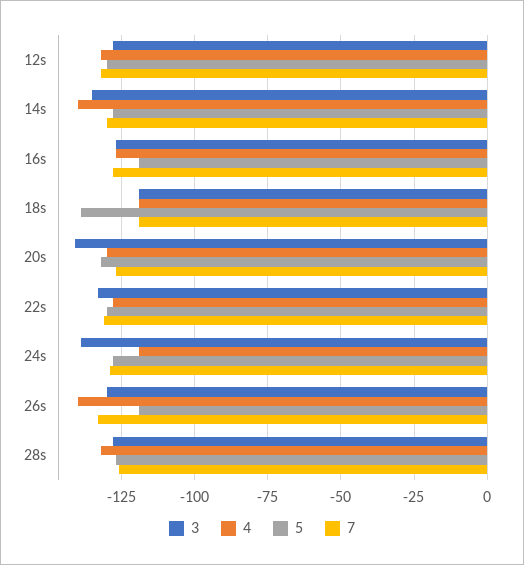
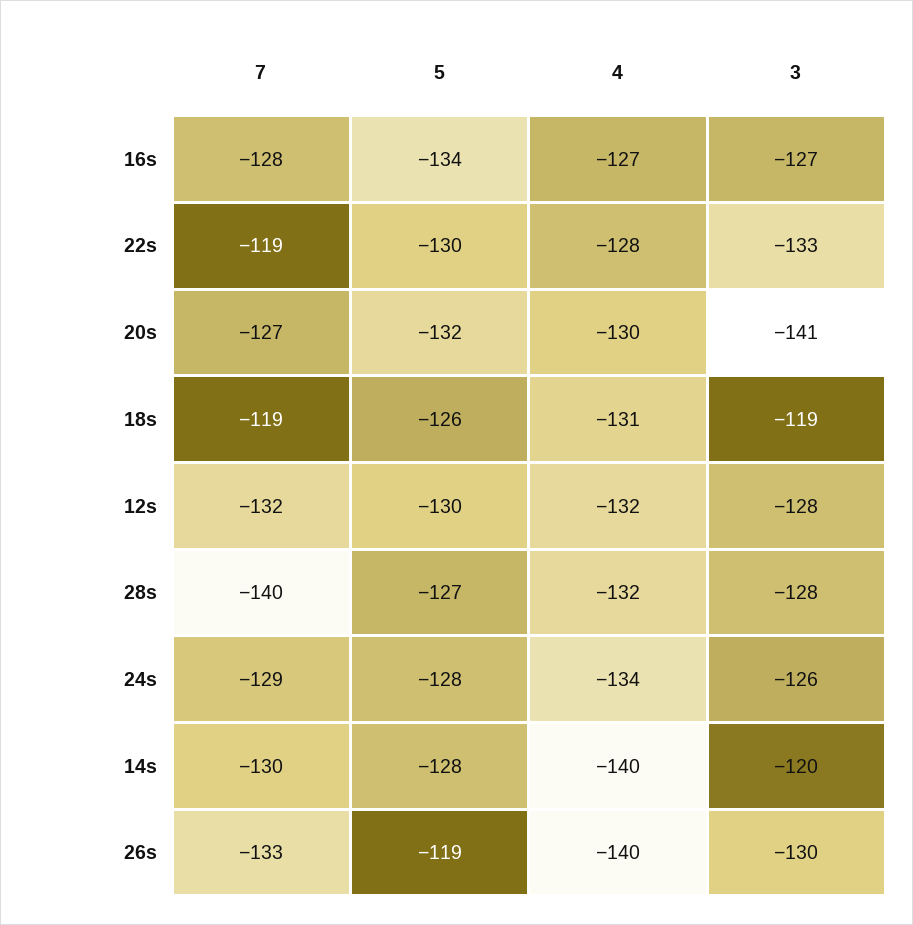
  {
    "3": {
      "12s": -128,
-     "14s": -135,
+     "14s": -120,
      "16s": -127,
      "18s": -119,
      "20s": -141,
      "22s": -133,
-     "24s": -140,
+     "24s": -126,
      "26s": -130,
      "28s": -128
    },
    "4": {
      "12s": -132,
      "14s": -140,
      "16s": -127,
-     "18s": -120,
+     "18s": -131,
      "20s": -130,
      "22s": -128,
-     "24s": -120,
+     "24s": -134,
      "26s": -140,
      "28s": -132
    },
    "5": {
      "12s": -130,
      "14s": -128,
-     "16s": -120,
+     "16s": -134,
-     "18s": -140,
+     "18s": -126,
      "20s": -132,
      "22s": -130,
      "24s": -128,
      "26s": -119,
      "28s": -127
    },
    "7": {
      "12s": -132,
      "14s": -130,
      "16s": -128,
      "18s": -119,
      "20s": -127,
-     "22s": -130,
+     "22s": -119,
      "24s": -129,
      "26s": -133,
-     "28s": -125
+     "28s": -140
    }
  }

